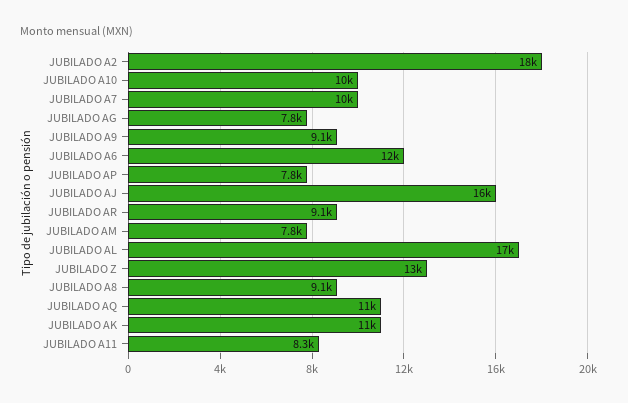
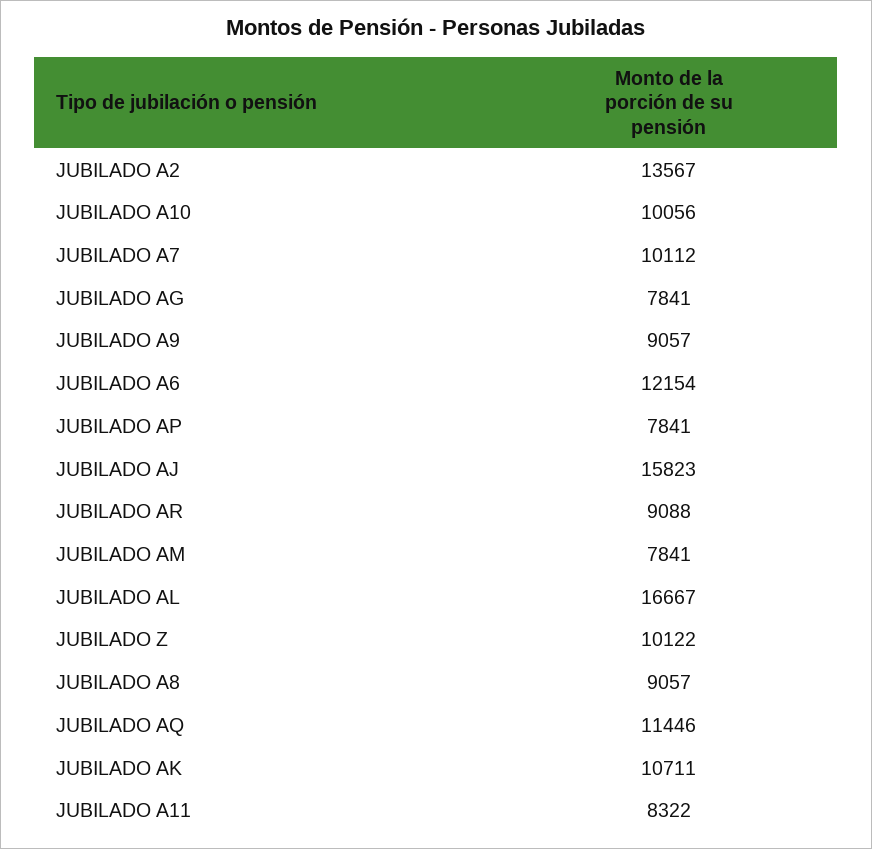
  {
-   "JUBILADO A2": 18000,
+   "JUBILADO A2": 13567,
    "JUBILADO A10": 10056,
    "JUBILADO A7": 10112,
    "JUBILADO AG": 7841,
    "JUBILADO A9": 9057,
    "JUBILADO A6": 12154,
    "JUBILADO AP": 7841,
    "JUBILADO AJ": 15823,
    "JUBILADO AR": 9088,
    "JUBILADO AM": 7841,
    "JUBILADO AL": 16667,
-   "JUBILADO Z": 13000,
+   "JUBILADO Z": 10122,
    "JUBILADO A8": 9057,
    "JUBILADO AQ": 11446,
    "JUBILADO AK": 10711,
    "JUBILADO A11": 8322
  }

